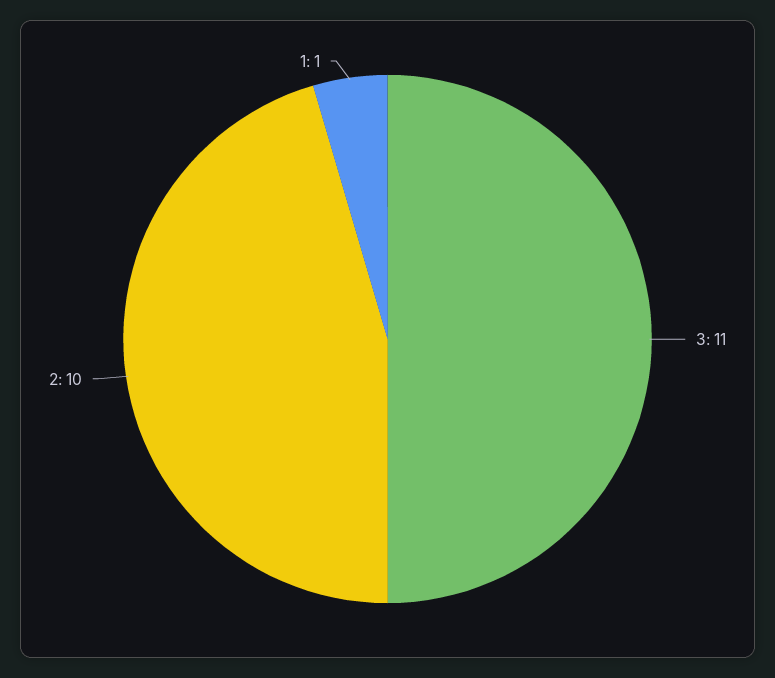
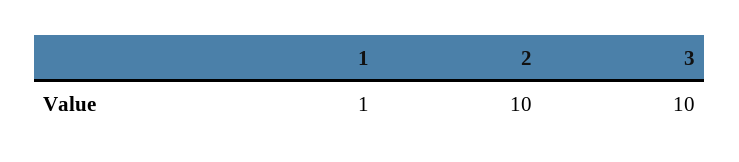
  {
-   "3": 11,
+   "3": 10,
    "2": 10,
    "1": 1
  }

